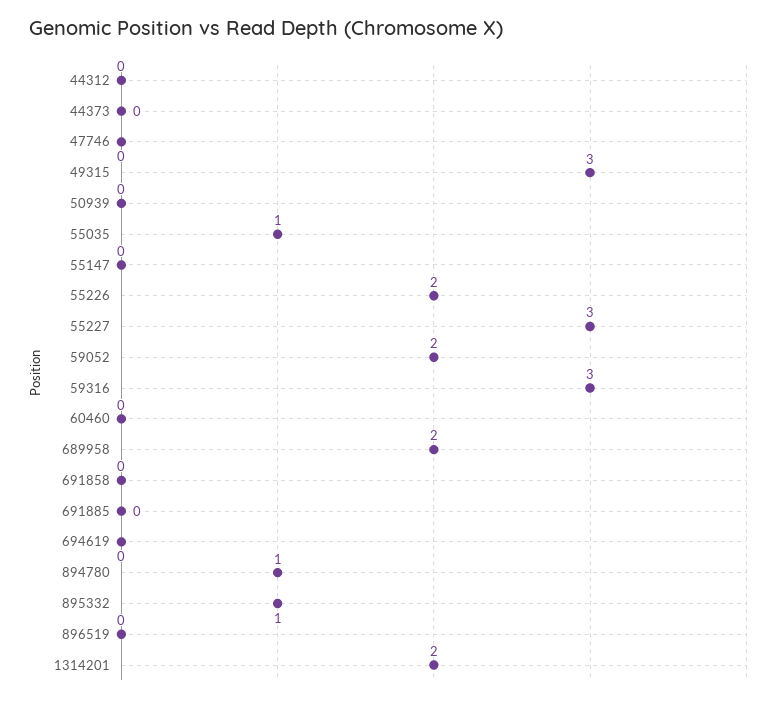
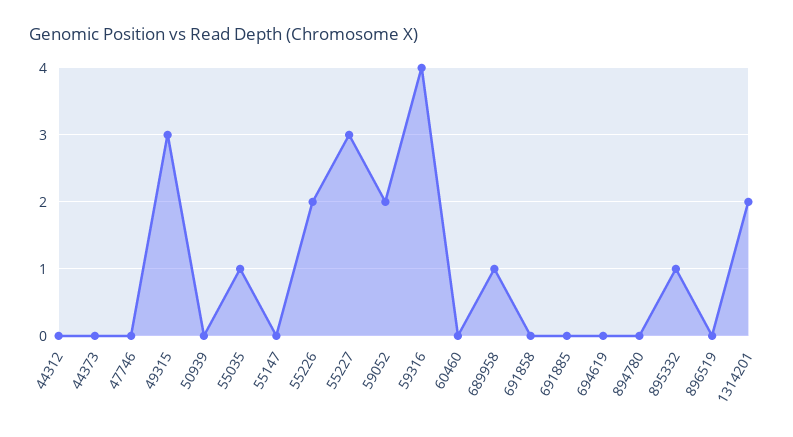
  {
    "44312": 0,
    "44373": 0,
    "47746": 0,
    "49315": 3,
    "50939": 0,
    "55035": 1,
    "55147": 0,
    "55226": 2,
    "55227": 3,
    "59052": 2,
-   "59316": 3,
+   "59316": 4,
    "60460": 0,
-   "689958": 2,
+   "689958": 1,
    "691858": 0,
    "691885": 0,
    "694619": 0,
-   "894780": 1,
+   "894780": 0,
    "895332": 1,
    "896519": 0,
    "1314201": 2
  }

